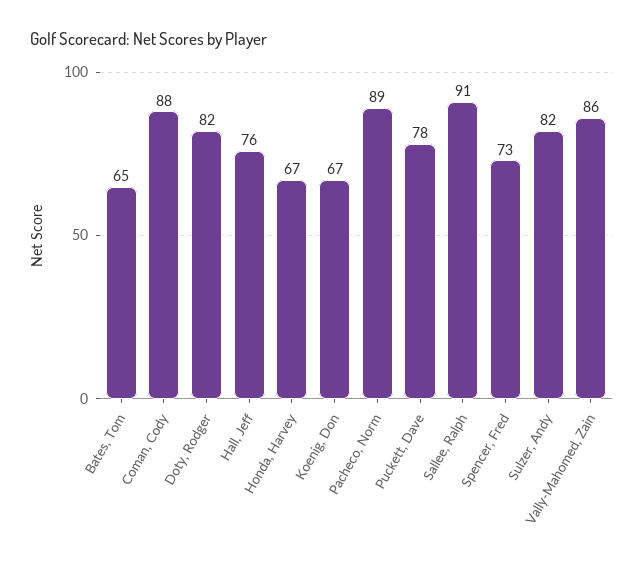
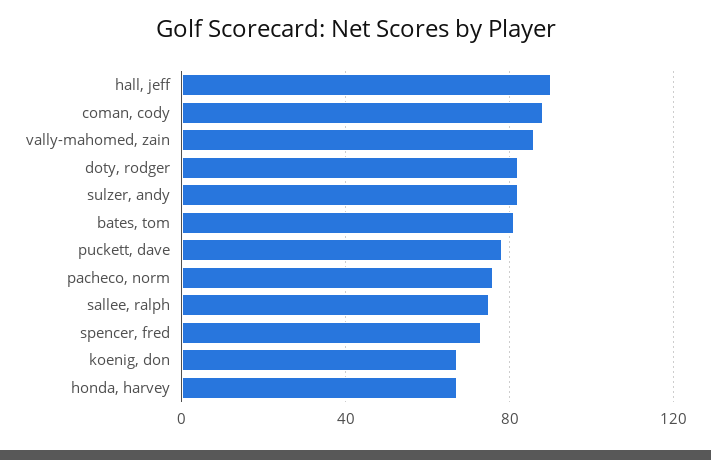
  {
-   "Bates, Tom": 65,
+   "Bates, Tom": 80,
    "Coman, Cody": 88,
    "Doty, Rodger": 82,
-   "Hall, Jeff": 76,
+   "Hall, Jeff": 90,
    "Honda, Harvey": 67,
    "Koenig, Don": 67,
-   "Pacheco, Norm": 89,
+   "Pacheco, Norm": 75,
    "Puckett, Dave": 78,
-   "Sallee, Ralph": 91,
+   "Sallee, Ralph": 75,
    "Spencer, Fred": 73,
    "Sulzer, Andy": 82,
    "Vally-Mahomed, Zain": 86
  }

